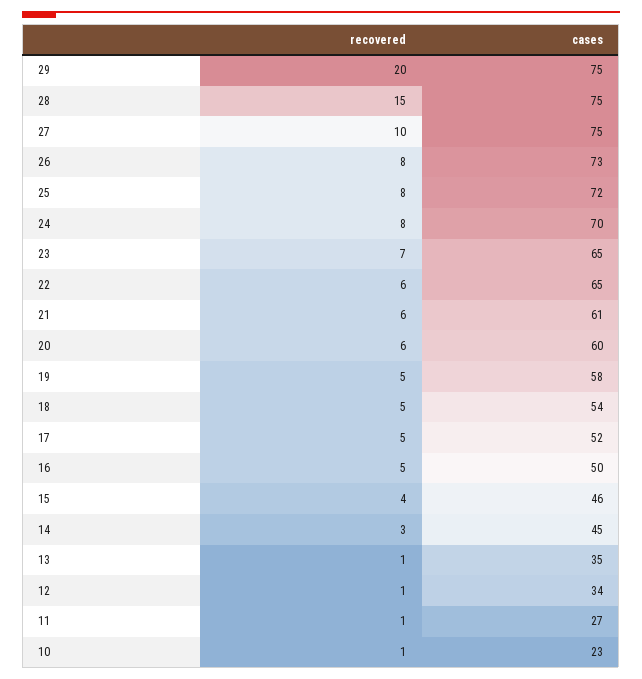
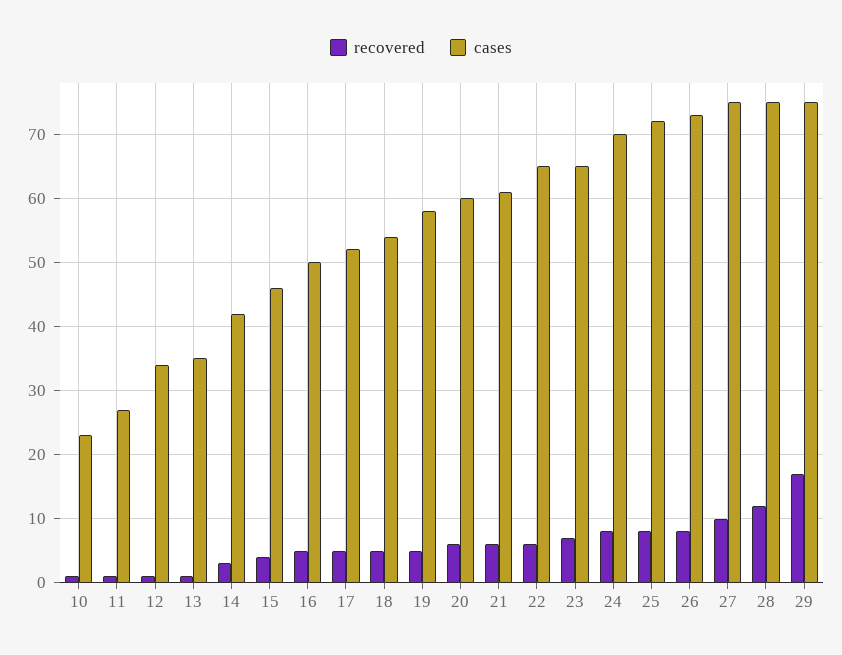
  {
    "recovered": {
-     "29": 20,
+     "29": 17,
-     "28": 15,
+     "28": 12,
      "27": 10,
      "26": 8,
      "25": 8,
      "24": 8,
      "23": 7,
      "22": 6,
      "21": 6,
      "20": 6,
      "19": 5,
      "18": 5,
      "17": 5,
      "16": 5,
      "15": 4,
      "14": 3,
      "13": 1,
      "12": 1,
      "11": 1,
      "10": 1
    },
    "cases": {
      "29": 75,
      "28": 75,
      "27": 75,
      "26": 73,
      "25": 72,
      "24": 70,
      "23": 65,
      "22": 65,
      "21": 61,
      "20": 60,
      "19": 58,
      "18": 54,
      "17": 52,
      "16": 50,
      "15": 46,
-     "14": 45,
+     "14": 42,
      "13": 35,
      "12": 34,
      "11": 27,
      "10": 23
    }
  }

